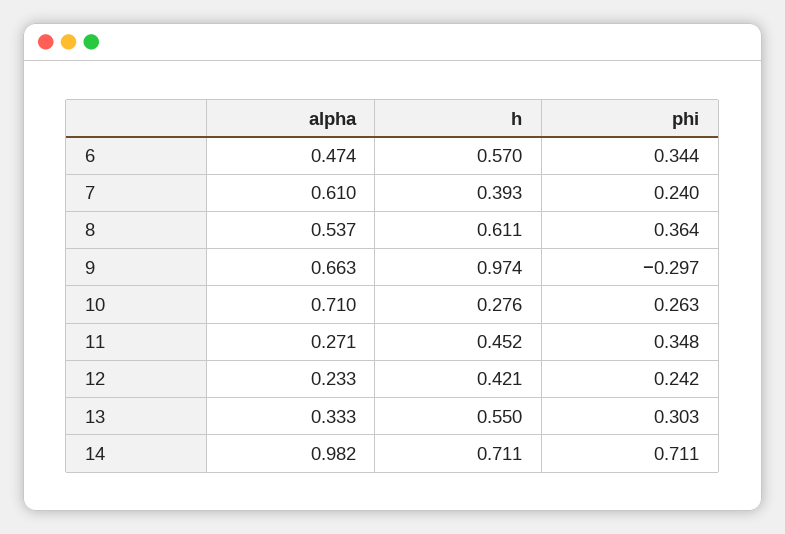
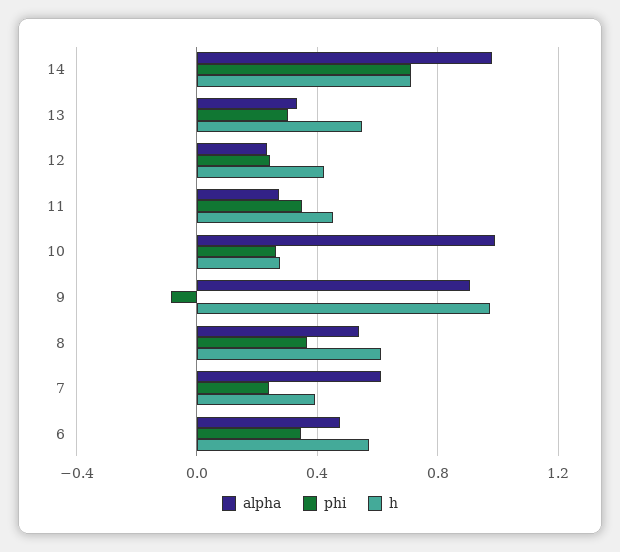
  {
    "alpha": {
      "6": 0.474,
      "7": 0.61,
      "8": 0.537,
-     "9": 0.663,
+     "9": 0.9,
-     "10": 0.71,
+     "10": 1,
      "11": 0.271,
      "12": 0.233,
      "13": 0.333,
      "14": 0.982
    },
    "h": {
      "6": 0.57,
      "7": 0.393,
      "8": 0.611,
      "9": 0.974,
      "10": 0.276,
      "11": 0.452,
      "12": 0.421,
      "13": 0.55,
      "14": 0.711
    },
    "phi": {
      "6": 0.344,
      "7": 0.24,
      "8": 0.364,
-     "9": -0.297,
+     "9": -0.1,
      "10": 0.263,
      "11": 0.348,
      "12": 0.242,
      "13": 0.303,
      "14": 0.711
    }
  }

